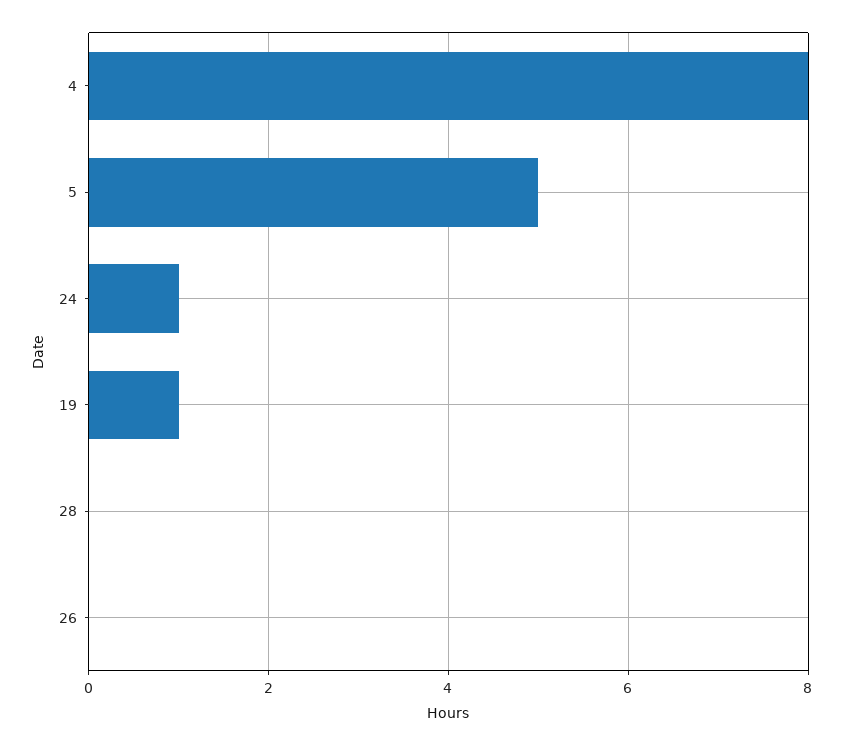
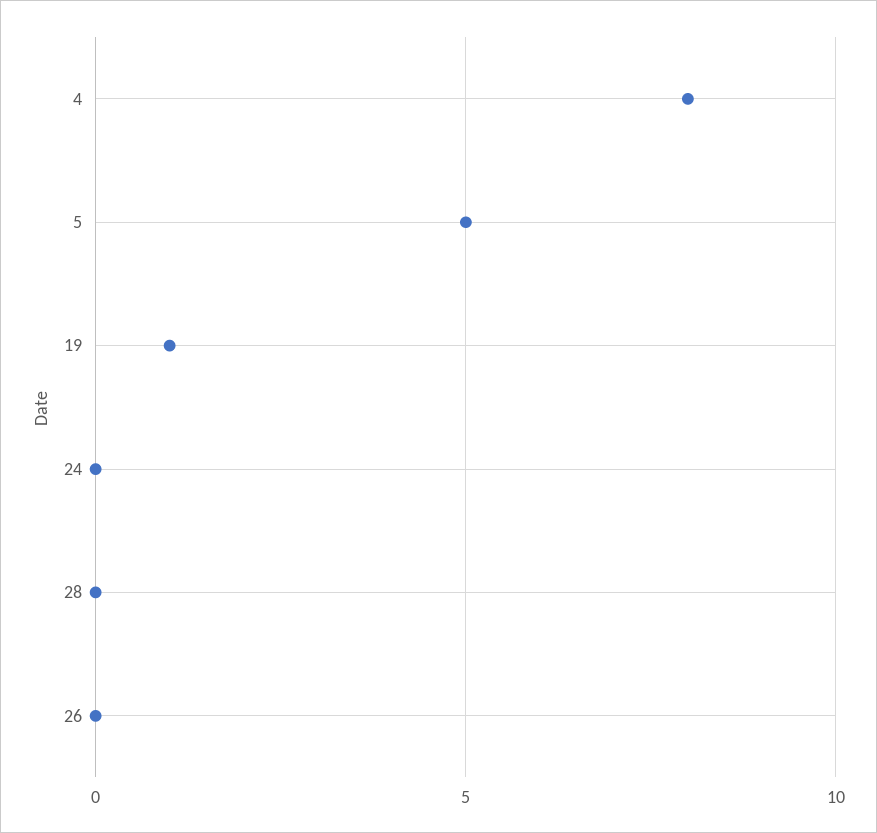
  {
    "4": 8,
    "5": 5,
-   "24": 1,
+   "24": 0,
    "19": 1,
    "28": 0,
    "26": 0
  }

